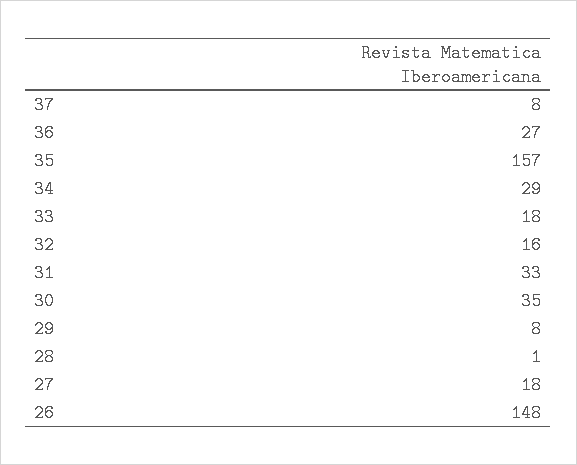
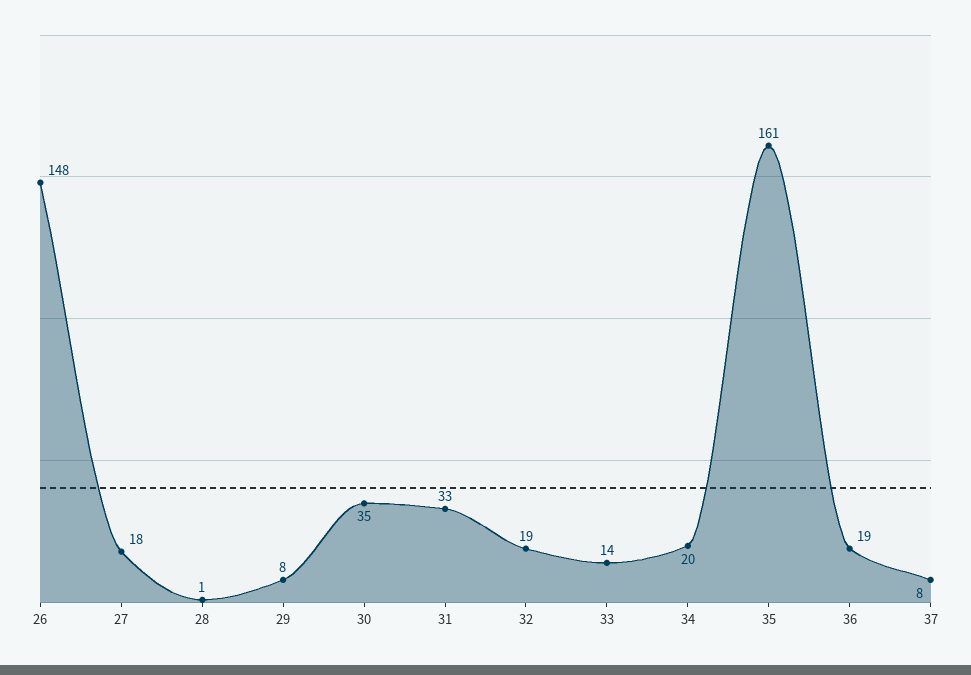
  {
    "37": 8,
-   "36": 27,
+   "36": 19,
-   "35": 157,
+   "35": 161,
-   "34": 29,
+   "34": 20,
-   "33": 18,
+   "33": 14,
-   "32": 16,
+   "32": 19,
    "31": 33,
    "30": 35,
    "29": 8,
    "28": 1,
    "27": 18,
    "26": 148
  }

